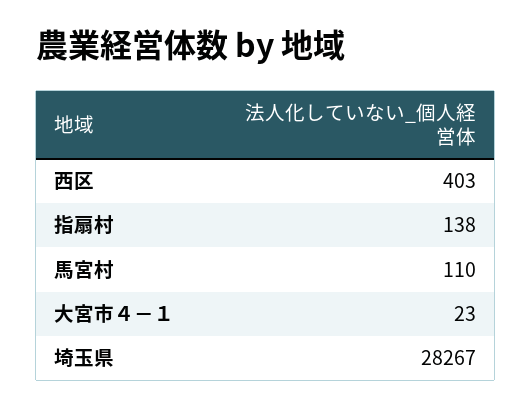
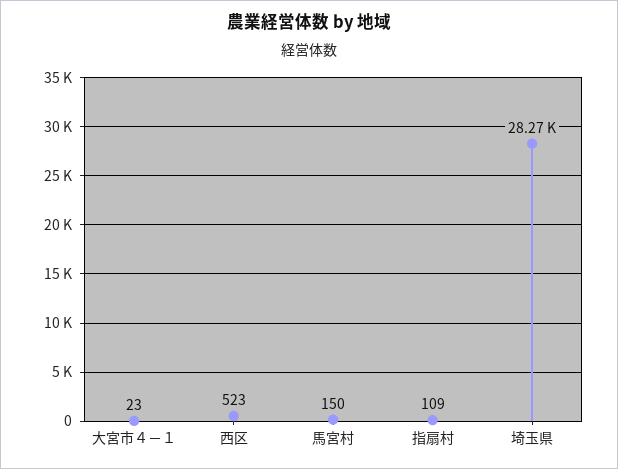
  {
-   "西区": 403,
+   "西区": 523,
-   "指扇村": 138,
+   "指扇村": 109,
-   "馬宮村": 110,
+   "馬宮村": 150,
    "大宮市４－１": 23,
    "埼玉県": 28267
  }

